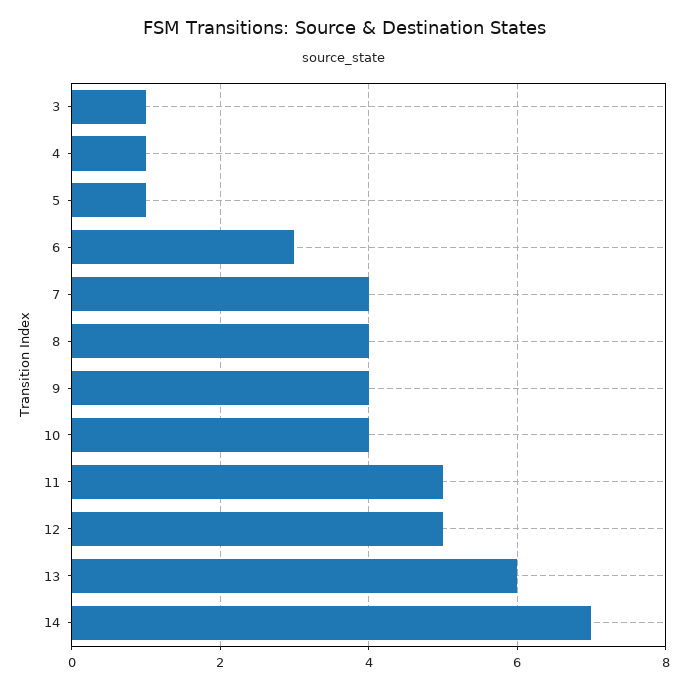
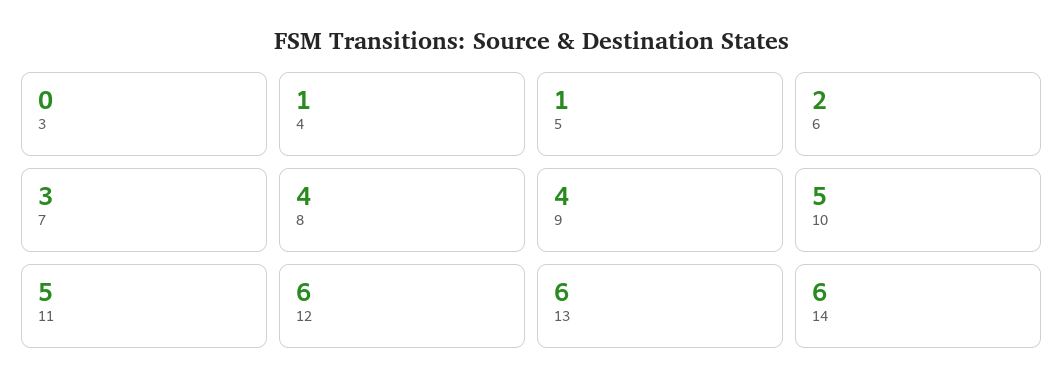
  {
-   "3": 1,
+   "3": 0,
    "4": 1,
    "5": 1,
-   "6": 3,
+   "6": 2,
-   "7": 4,
+   "7": 3,
    "8": 4,
    "9": 4,
-   "10": 4,
+   "10": 5,
    "11": 5,
-   "12": 5,
+   "12": 6,
    "13": 6,
-   "14": 7
+   "14": 6
  }

